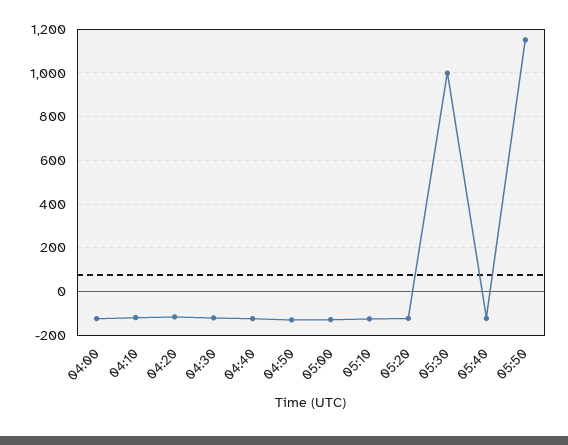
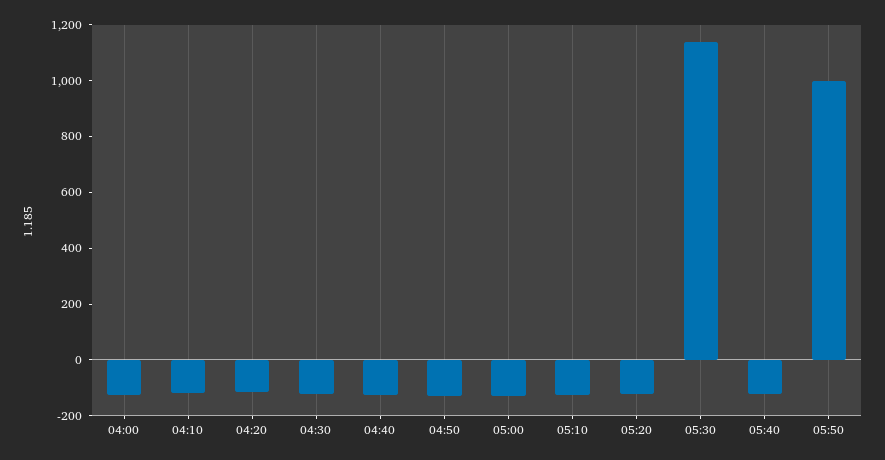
  {
    "04:00": -100,
    "04:10": -100,
    "04:20": -100,
    "04:30": -100,
    "04:40": -100,
    "04:50": -150,
    "05:00": -150,
    "05:10": -150,
    "05:20": -100,
-   "05:30": 1000,
+   "05:30": 1150,
    "05:40": -100,
-   "05:50": 1150
+   "05:50": 1000
  }

